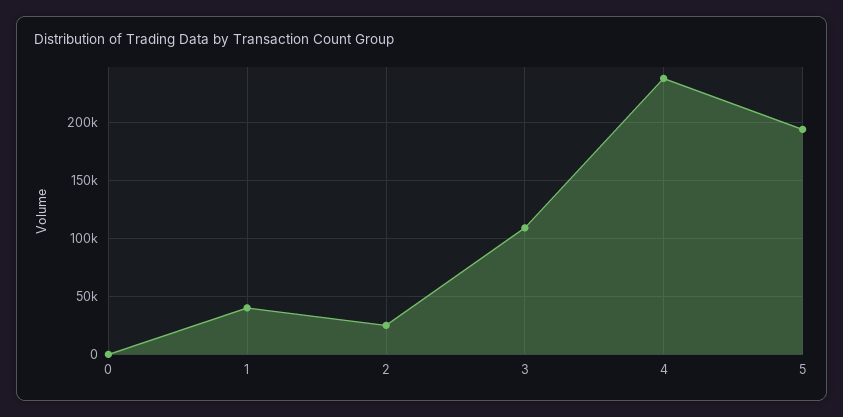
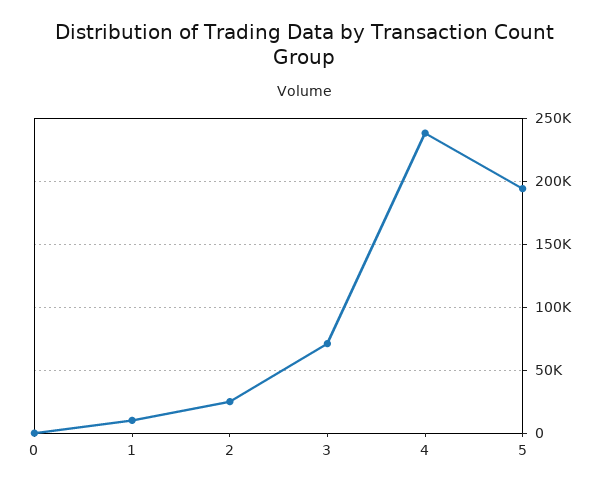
  {
    "0": 0,
-   "1": 40000,
+   "1": 10000,
    "2": 25000,
-   "3": 110000,
+   "3": 70000,
    "4": 240000,
    "5": 195000
  }

